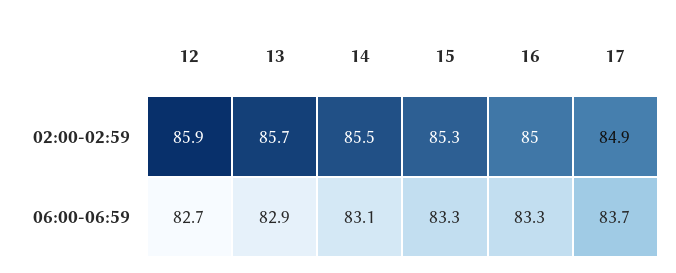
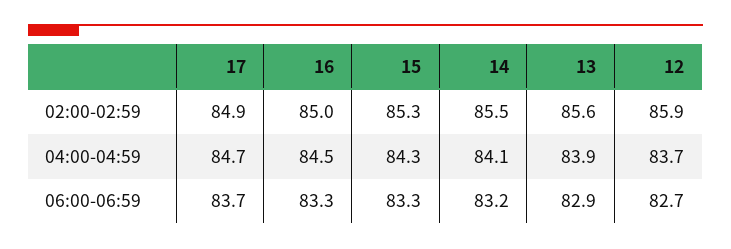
  {
    "12": {
      "02:00-02:59": 85.9,
-     "06:00-06:59": 82.7
+     "06:00-06:59": 82.7,
+     "04:00-04:59": 83.7
    },
    "13": {
-     "02:00-02:59": 85.7,
+     "02:00-02:59": 85.6,
-     "06:00-06:59": 82.9
+     "06:00-06:59": 82.9,
+     "04:00-04:59": 83.9
    },
    "14": {
      "02:00-02:59": 85.5,
-     "06:00-06:59": 83.1
+     "06:00-06:59": 83.2,
+     "04:00-04:59": 84.1
    },
    "15": {
      "02:00-02:59": 85.3,
-     "06:00-06:59": 83.3
+     "06:00-06:59": 83.3,
+     "04:00-04:59": 84.3
    },
    "16": {
      "02:00-02:59": 85,
-     "06:00-06:59": 83.3
+     "06:00-06:59": 83.3,
+     "04:00-04:59": 84.5
    },
    "17": {
      "02:00-02:59": 84.9,
-     "06:00-06:59": 83.7
+     "06:00-06:59": 83.7,
+     "04:00-04:59": 84.7
    }
  }

